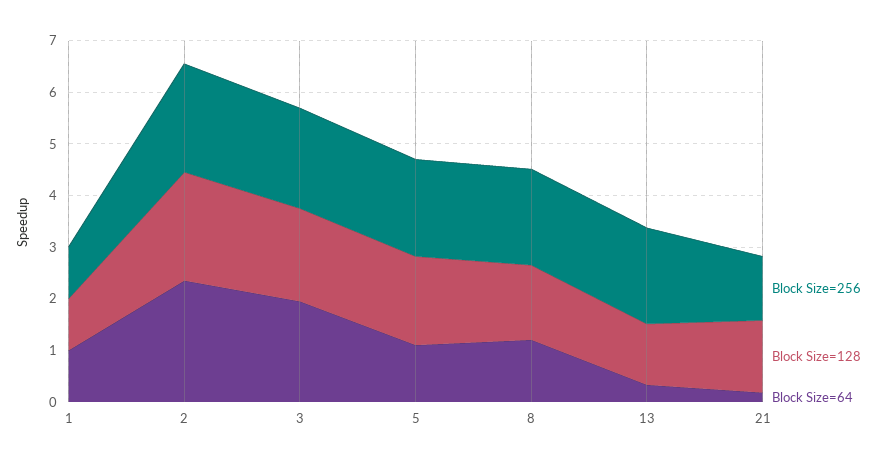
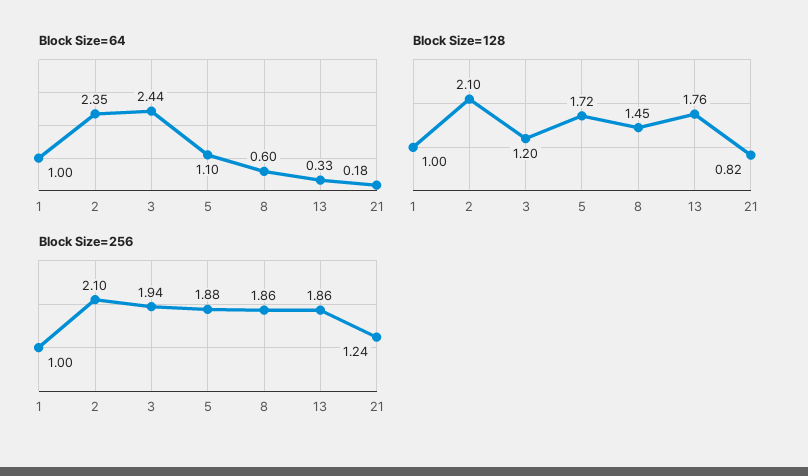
  {
    "Block Size=256": {
      "1": 1,
      "2": 2.1,
      "3": 1.94,
      "5": 1.88,
      "8": 1.86,
      "13": 1.86,
      "21": 1.24
    },
    "Block Size=128": {
      "1": 1,
      "2": 2.1,
-     "3": 1.8,
+     "3": 1.2,
      "5": 1.72,
      "8": 1.45,
-     "13": 1.2,
+     "13": 1.76,
-     "21": 1.4
+     "21": 0.82
    },
    "Block Size=64": {
      "1": 1,
      "2": 2.35,
-     "3": 2,
+     "3": 2.44,
      "5": 1.1,
-     "8": 1.2,
+     "8": 0.6,
      "13": 0.33,
      "21": 0.18
    }
  }

